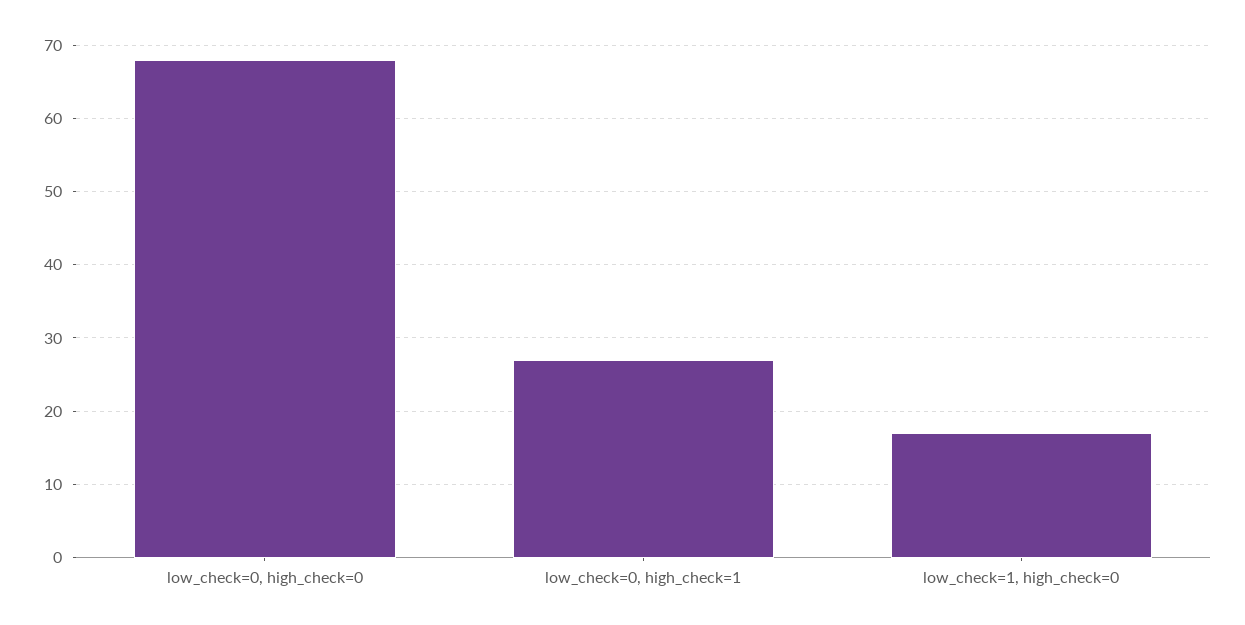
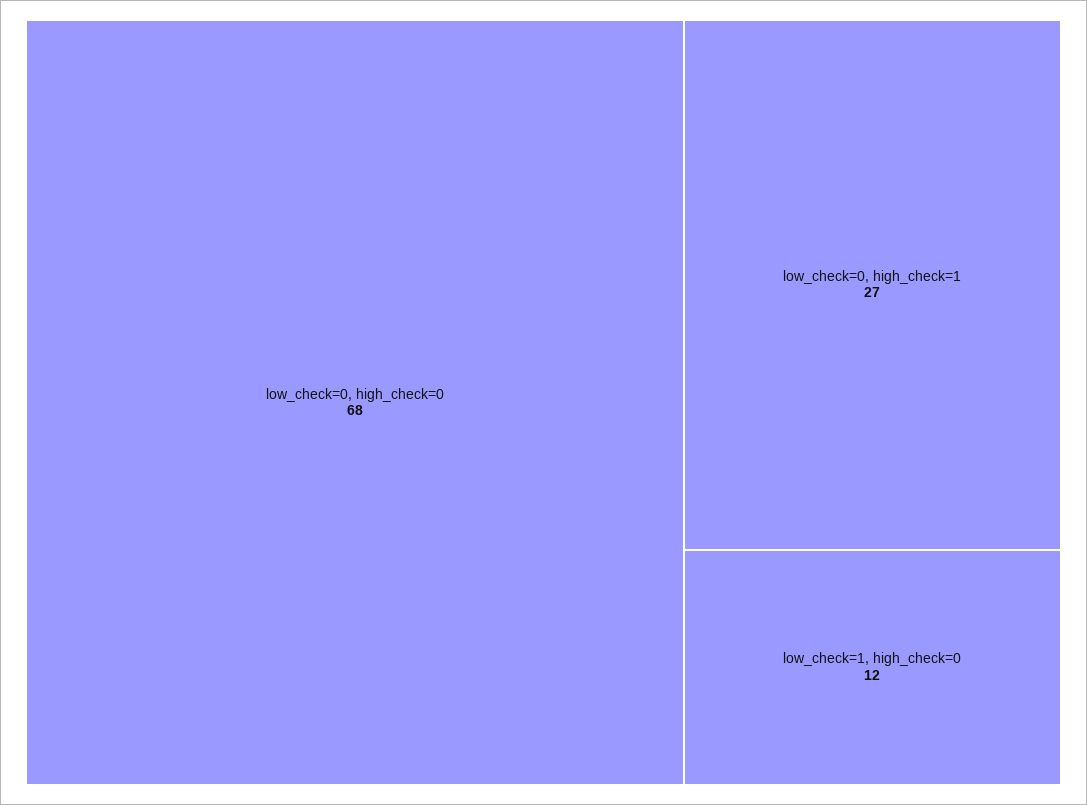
  {
    "low_check=0, high_check=0": 68,
    "low_check=0, high_check=1": 27,
-   "low_check=1, high_check=0": 17
+   "low_check=1, high_check=0": 12
  }

